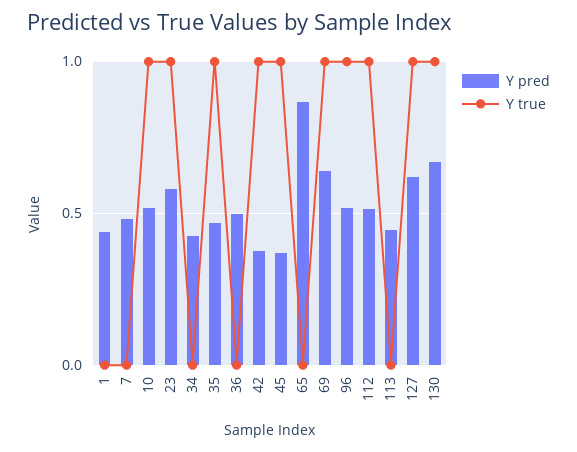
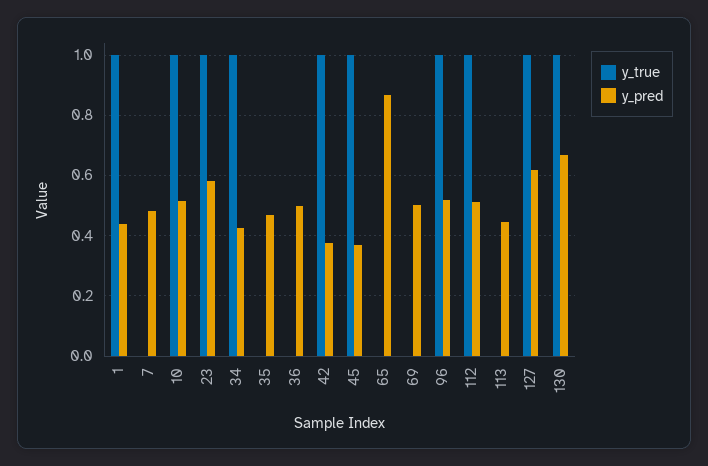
  {
    "Y pred": {
      "1": 0.44,
      "7": 0.48,
      "10": 0.52,
      "23": 0.58,
      "34": 0.42,
      "35": 0.46,
      "36": 0.5,
      "42": 0.38,
      "45": 0.36,
      "65": 0.86,
-     "69": 0.65,
+     "69": 0.5,
      "96": 0.52,
      "112": 0.52,
      "113": 0.44,
      "127": 0.62,
      "130": 0.66
    },
    "Y true": {
-     "1": 0,
+     "1": 1,
      "7": 0,
      "10": 1,
      "23": 1,
-     "34": 0,
+     "34": 1,
-     "35": 1,
+     "35": 0,
      "36": 0,
      "42": 1,
      "45": 1,
      "65": 0,
-     "69": 1,
+     "69": 0,
      "96": 1,
      "112": 1,
      "113": 0,
      "127": 1,
      "130": 1
    }
  }

